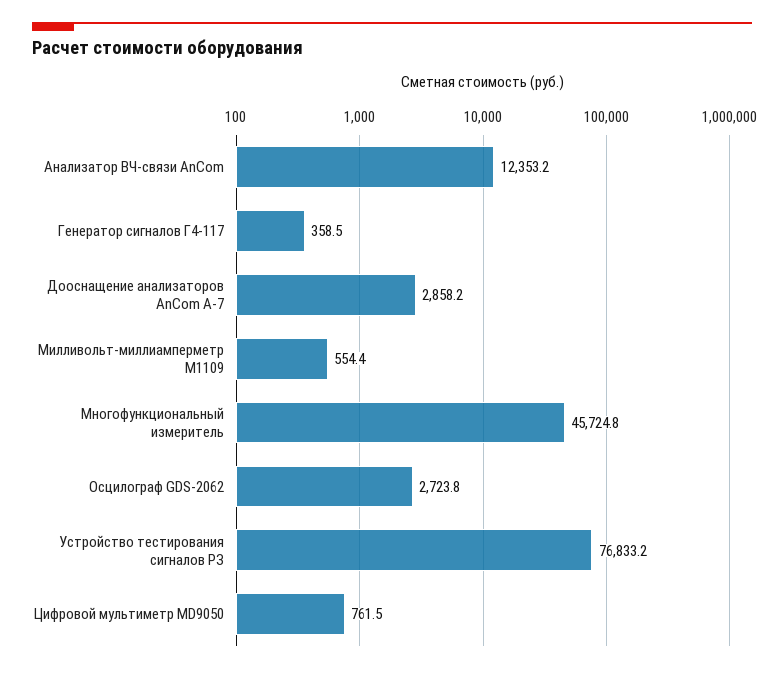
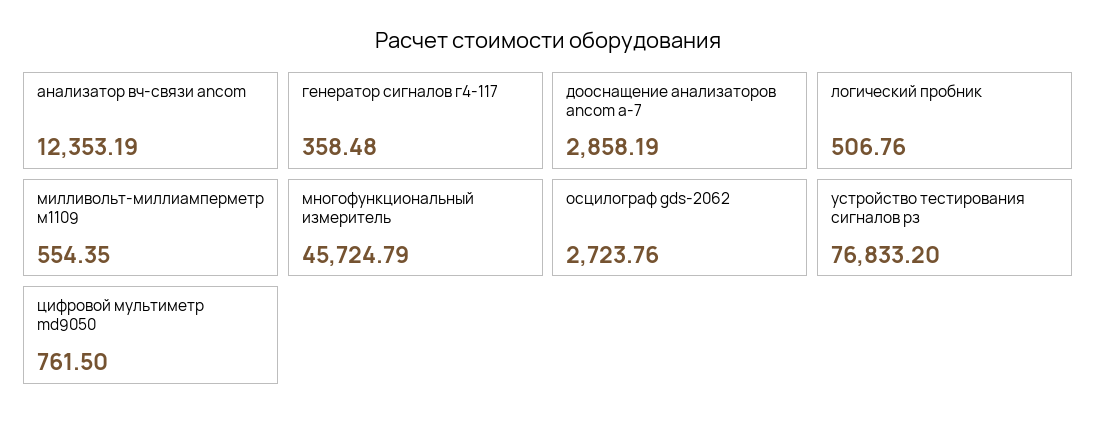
  {
    "Анализатор ВЧ-связи AnCom": 12353.19,
    "Генератор сигналов Г4-117": 358.48,
    "Дооснащение анализаторов AnCom A-7": 2858.19,
    "Милливольт-миллиамперметр М1109": 554.35,
    "Многофункциональный измеритель": 45724.79,
    "Осцилограф GDS-2062": 2723.76,
    "Устройство тестирования сигналов РЗ": 76833.2,
-   "Цифровой мультиметр MD9050": 761.5
+   "Цифровой мультиметр MD9050": 761.5,
+   "логический пробник": 506.76
  }

